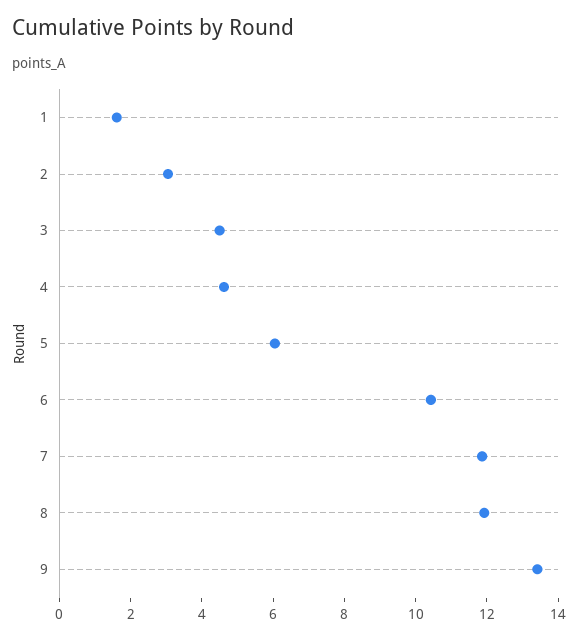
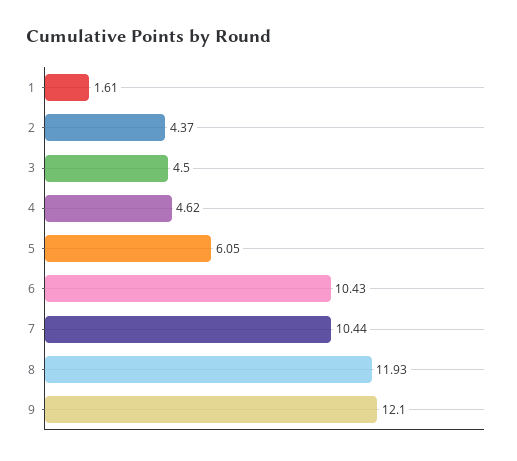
  {
    "1": 1.61,
-   "2": 3,
+   "2": 4.37,
    "3": 4.5,
    "4": 4.62,
    "5": 6.05,
    "6": 10.43,
-   "7": 12,
+   "7": 10.44,
    "8": 11.93,
-   "9": 13.5
+   "9": 12.1
  }

